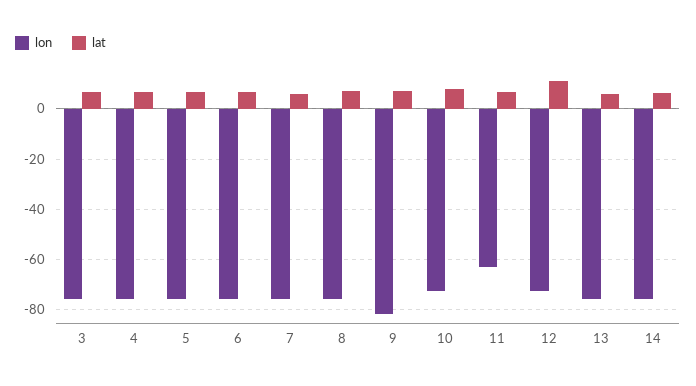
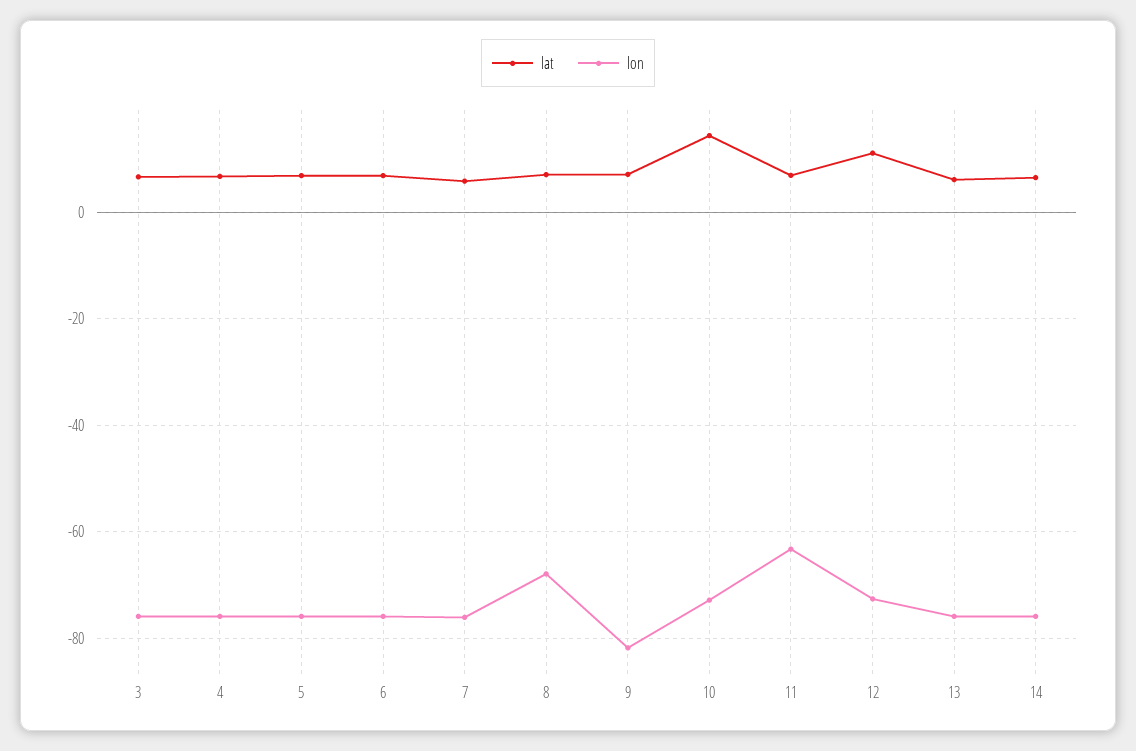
  {
    "lon": {
      "3": -76,
      "4": -76,
      "5": -76,
      "6": -76,
      "7": -76,
-     "8": -75,
+     "8": -68,
      "9": -82,
      "10": -72,
      "11": -64,
      "12": -72,
      "13": -76,
      "14": -76
    },
    "lat": {
      "3": 6,
      "4": 6,
      "5": 6,
      "6": 6,
      "7": 6,
      "8": 8,
      "9": 8,
-     "10": 7.5,
+     "10": 14,
      "11": 6,
      "12": 12,
      "13": 6,
      "14": 6
    }
  }

